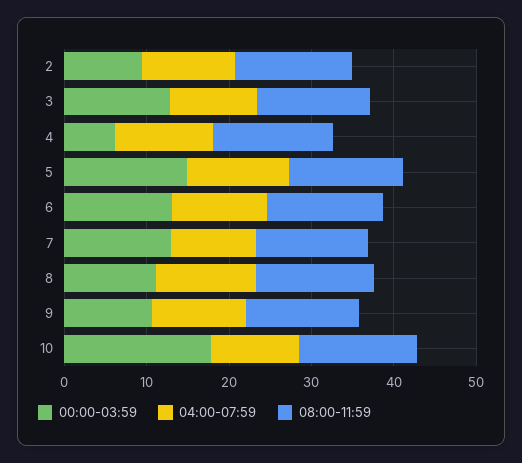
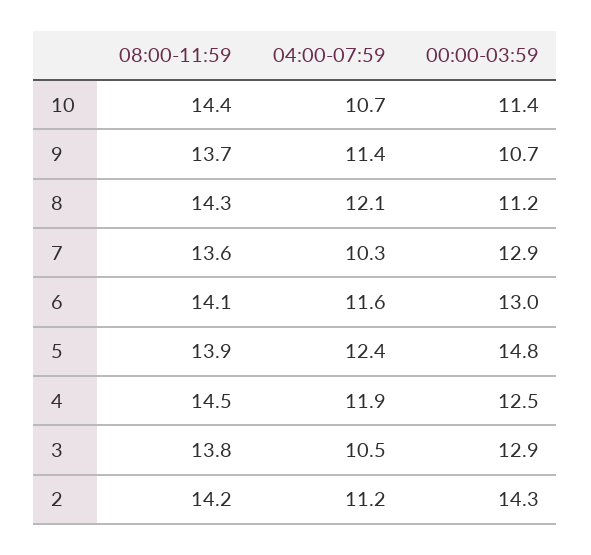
  {
    "00:00-03:59": {
-     "2": 10,
+     "2": 14.3,
      "3": 12.9,
-     "4": 6,
+     "4": 12.5,
      "5": 14.8,
      "6": 13,
      "7": 12.9,
      "8": 11.2,
      "9": 10.7,
-     "10": 18
+     "10": 11.4
    },
    "04:00-07:59": {
      "2": 11.2,
      "3": 10.5,
      "4": 11.9,
      "5": 12.4,
      "6": 11.6,
      "7": 10.3,
      "8": 12.1,
      "9": 11.4,
      "10": 10.7
    },
    "08:00-11:59": {
      "2": 14.2,
      "3": 13.8,
      "4": 14.5,
      "5": 13.9,
      "6": 14.1,
      "7": 13.6,
      "8": 14.3,
      "9": 13.7,
      "10": 14.4
    }
  }

